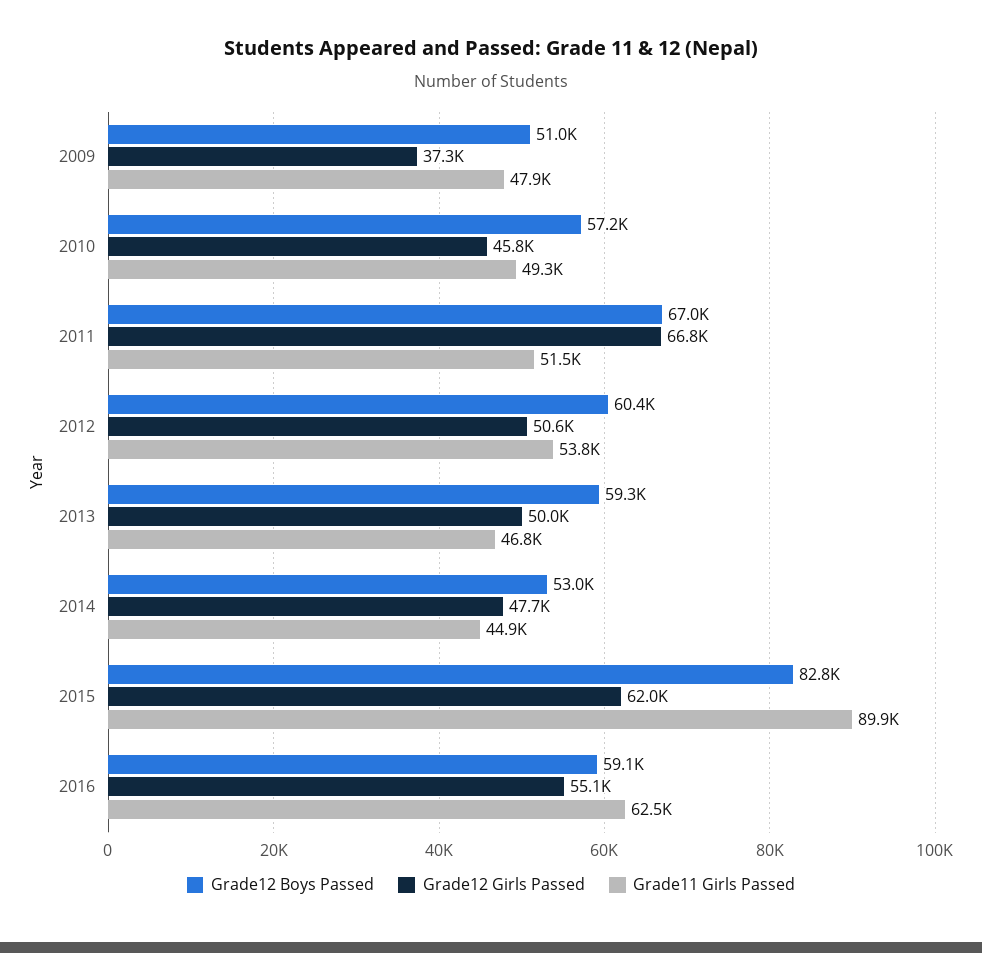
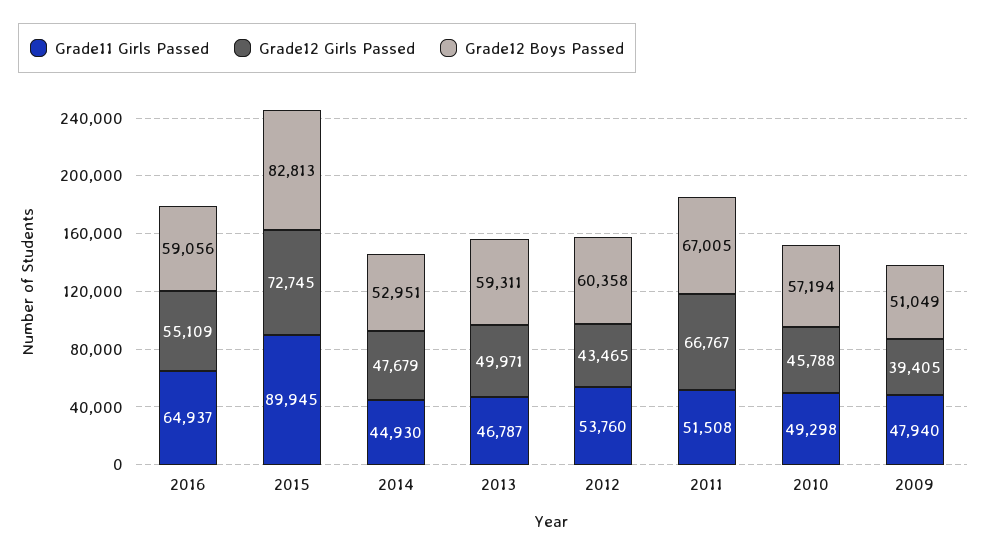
  {
    "Grade12 Boys Passed": {
      "2009": 51049,
      "2010": 57194,
      "2011": 67005,
      "2012": 60358,
      "2013": 59311,
      "2014": 52951,
      "2015": 82813,
      "2016": 59056
    },
    "Grade12 Girls Passed": {
-     "2009": 37300,
+     "2009": 39405,
      "2010": 45788,
      "2011": 66767,
-     "2012": 50600,
+     "2012": 43465,
      "2013": 49971,
      "2014": 47679,
-     "2015": 62000,
+     "2015": 72745,
      "2016": 55109
    },
    "Grade11 Girls Passed": {
      "2009": 47940,
      "2010": 49298,
      "2011": 51508,
      "2012": 53760,
      "2013": 46787,
      "2014": 44930,
      "2015": 89945,
-     "2016": 62500
+     "2016": 64937
    }
  }

